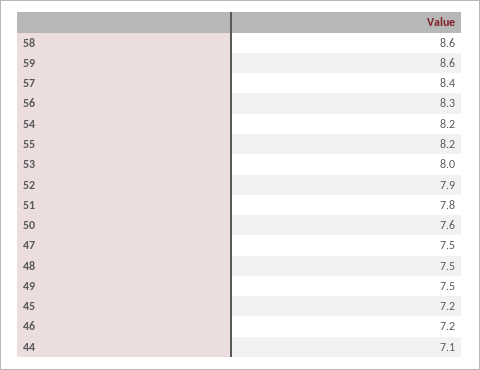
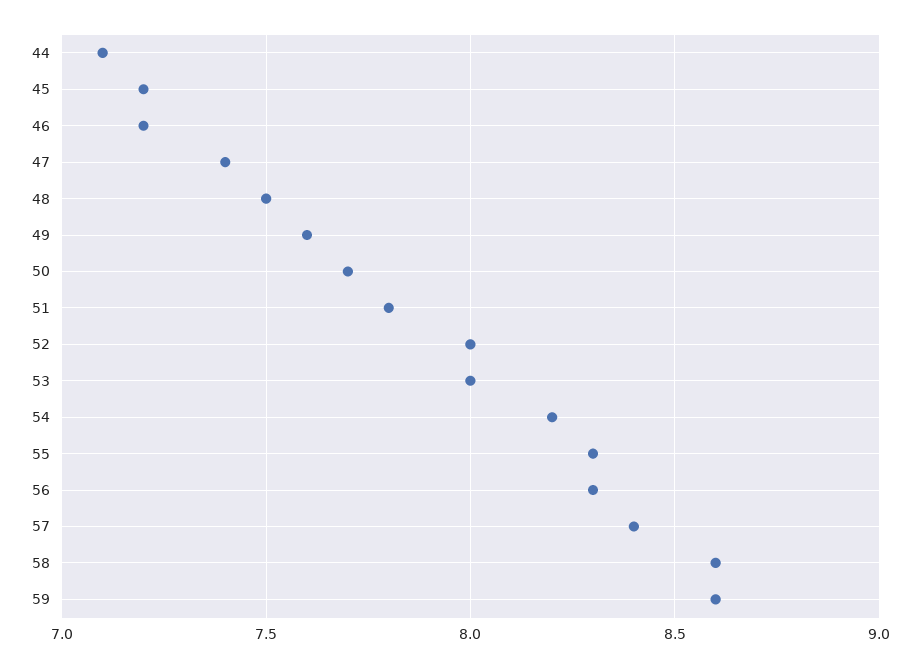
  {
    "58": 8.6,
    "59": 8.6,
    "57": 8.4,
    "56": 8.3,
    "54": 8.2,
-   "55": 8.2,
+   "55": 8.3,
    "53": 8,
-   "52": 7.9,
+   "52": 8,
    "51": 7.8,
-   "50": 7.6,
+   "50": 7.7,
-   "47": 7.5,
+   "47": 7.4,
    "48": 7.5,
-   "49": 7.5,
+   "49": 7.6,
    "45": 7.2,
    "46": 7.2,
    "44": 7.1
  }

